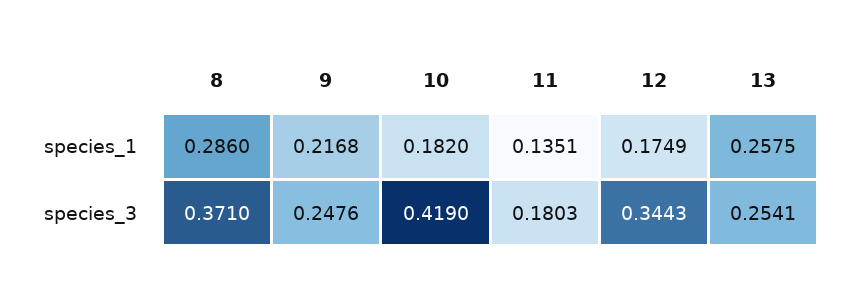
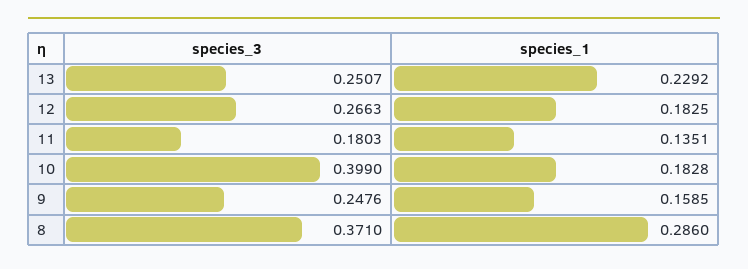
  {
    "8": {
      "species_1": 0.286,
      "species_3": 0.371
    },
    "9": {
-     "species_1": 0.2168,
+     "species_1": 0.1585,
      "species_3": 0.2476
    },
    "10": {
-     "species_1": 0.182,
+     "species_1": 0.1828,
-     "species_3": 0.419
+     "species_3": 0.399
    },
    "11": {
      "species_1": 0.1351,
      "species_3": 0.1803
    },
    "12": {
-     "species_1": 0.1749,
+     "species_1": 0.1825,
-     "species_3": 0.3443
+     "species_3": 0.2663
    },
    "13": {
-     "species_1": 0.2575,
+     "species_1": 0.2292,
-     "species_3": 0.2541
+     "species_3": 0.2507
    }
  }

